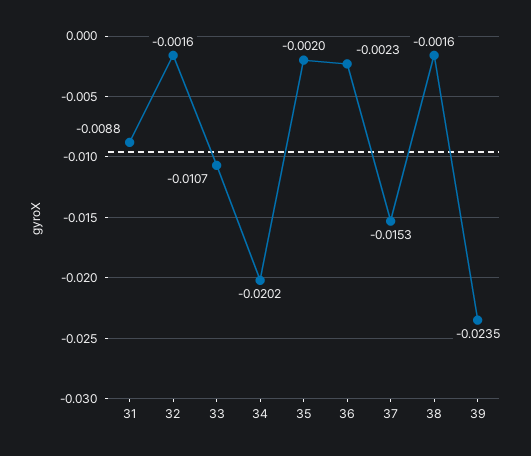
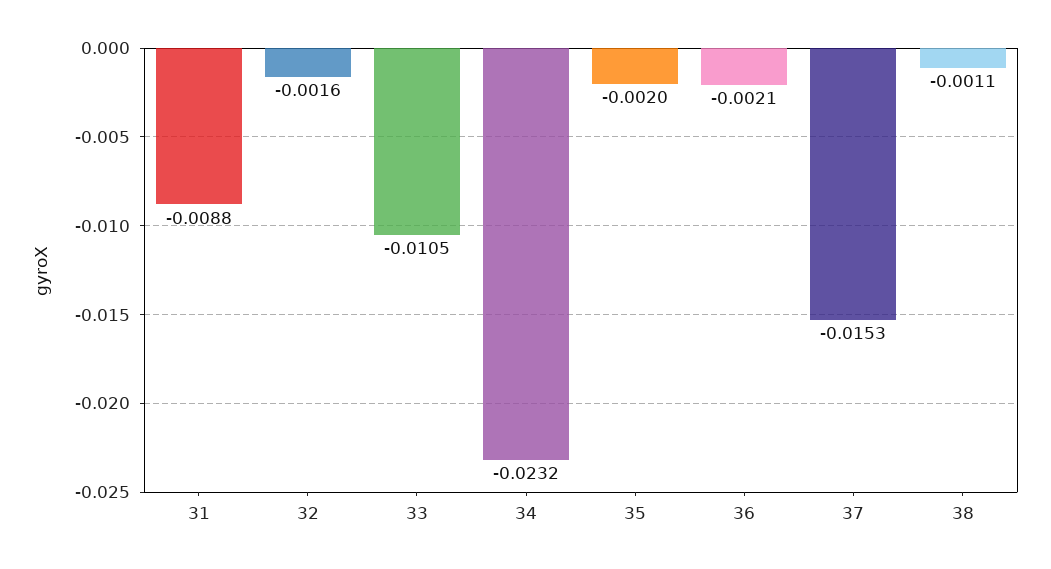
  {
    "31": -0.0088,
    "32": -0.0016,
-   "33": -0.0107,
+   "33": -0.0105,
-   "34": -0.0202,
+   "34": -0.0232,
    "35": -0.002,
-   "36": -0.0023,
+   "36": -0.0021,
    "37": -0.0153,
-   "38": -0.0016,
+   "38": -0.0011
-   "39": -0.0235
  }

